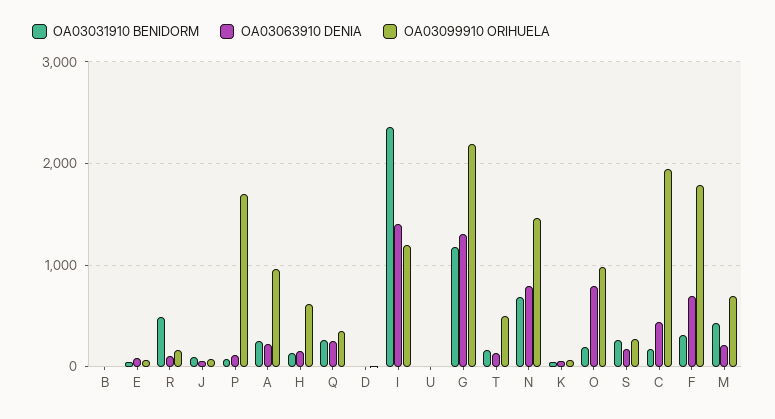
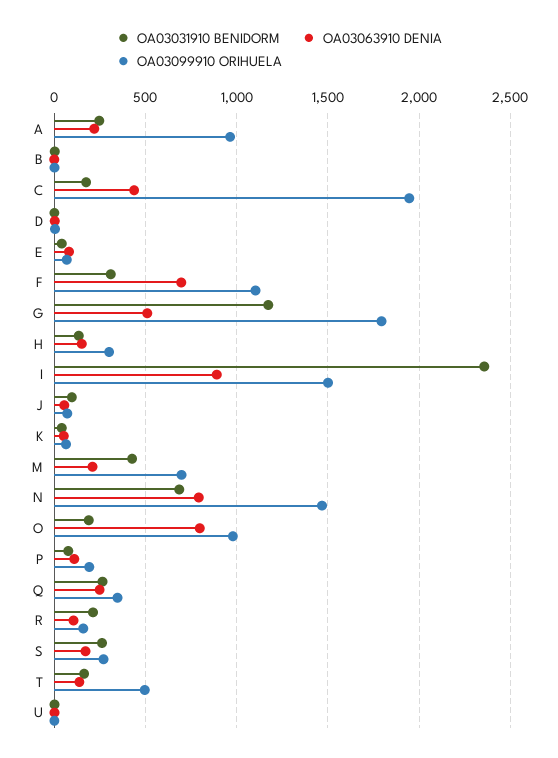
  {
    "OA03031910 BENIDORM": {
      "B": 0,
      "E": 50,
-     "R": 500,
+     "R": 200,
      "J": 100,
      "P": 100,
      "A": 250,
      "H": 150,
      "Q": 250,
      "D": 0,
      "I": 2350,
      "U": 0,
      "G": 1150,
      "T": 150,
      "N": 700,
      "K": 50,
      "O": 200,
      "S": 250,
      "C": 200,
      "F": 300,
      "M": 450
    },
    "OA03063910 DENIA": {
      "B": 0,
      "E": 100,
      "R": 100,
      "J": 50,
      "P": 100,
      "A": 200,
      "H": 150,
      "Q": 250,
      "D": 0,
-     "I": 1400,
+     "I": 900,
      "U": 0,
-     "G": 1300,
+     "G": 500,
      "T": 150,
      "N": 800,
      "K": 50,
      "O": 800,
      "S": 150,
      "C": 450,
      "F": 700,
      "M": 200
    },
    "OA03099910 ORIHUELA": {
      "B": 0,
      "E": 50,
      "R": 150,
      "J": 50,
-     "P": 1700,
+     "P": 200,
      "A": 950,
-     "H": 600,
+     "H": 300,
      "Q": 350,
      "D": 0,
-     "I": 1200,
+     "I": 1500,
      "U": 0,
-     "G": 2200,
+     "G": 1800,
      "T": 500,
      "N": 1450,
      "K": 50,
      "O": 1000,
      "S": 250,
      "C": 1950,
-     "F": 1800,
+     "F": 1100,
      "M": 700
    }
  }

